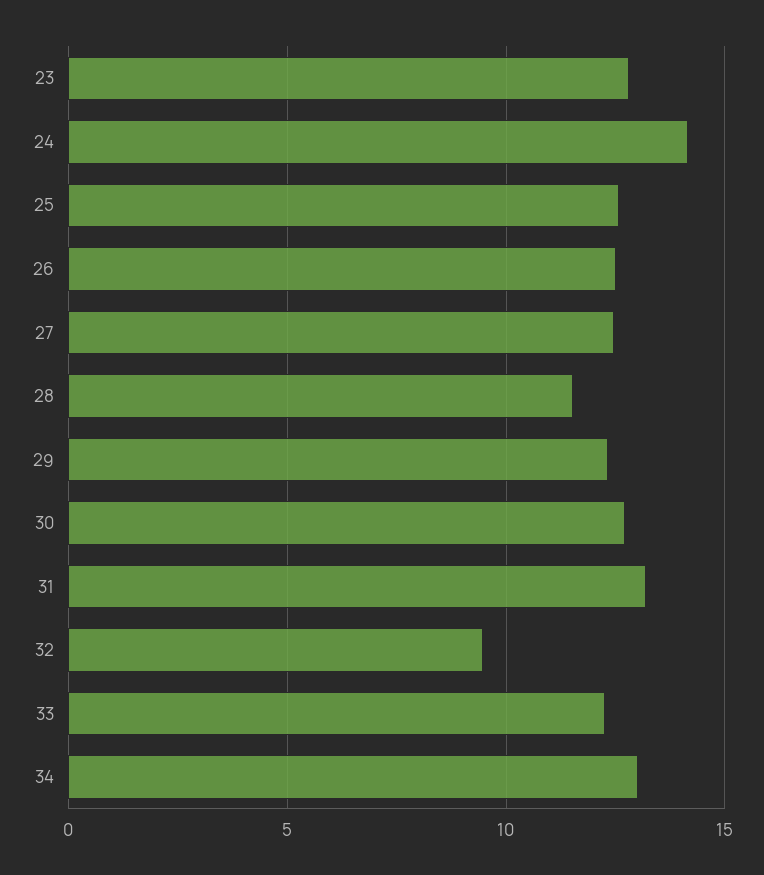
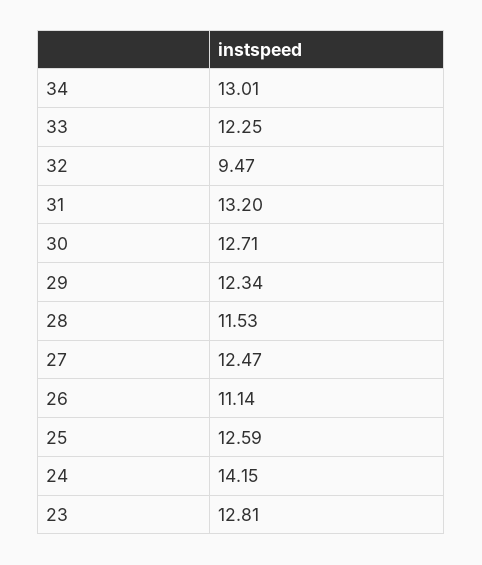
  {
    "23": 12.81,
    "24": 14.15,
    "25": 12.59,
-   "26": 12.5,
+   "26": 11.14,
    "27": 12.47,
    "28": 11.53,
    "29": 12.34,
    "30": 12.71,
    "31": 13.2,
    "32": 9.47,
    "33": 12.25,
    "34": 13.01
  }

